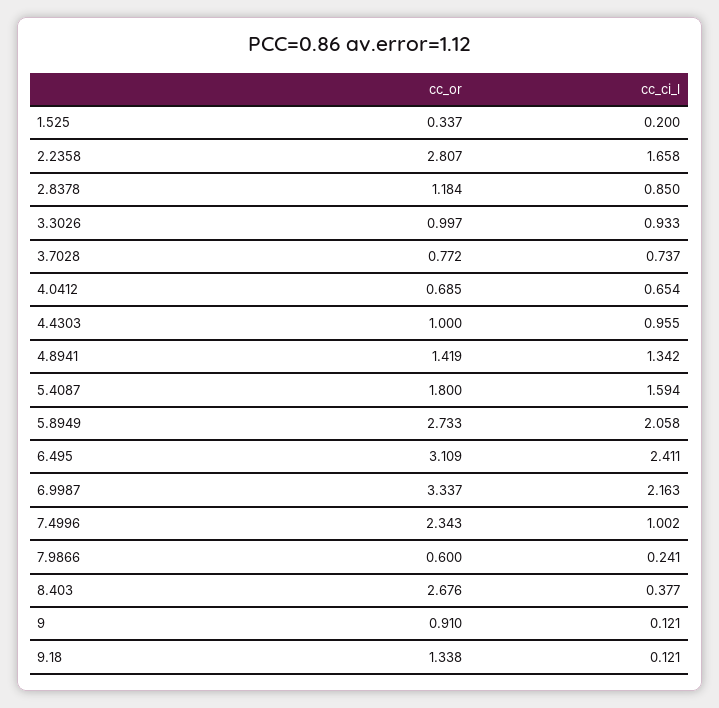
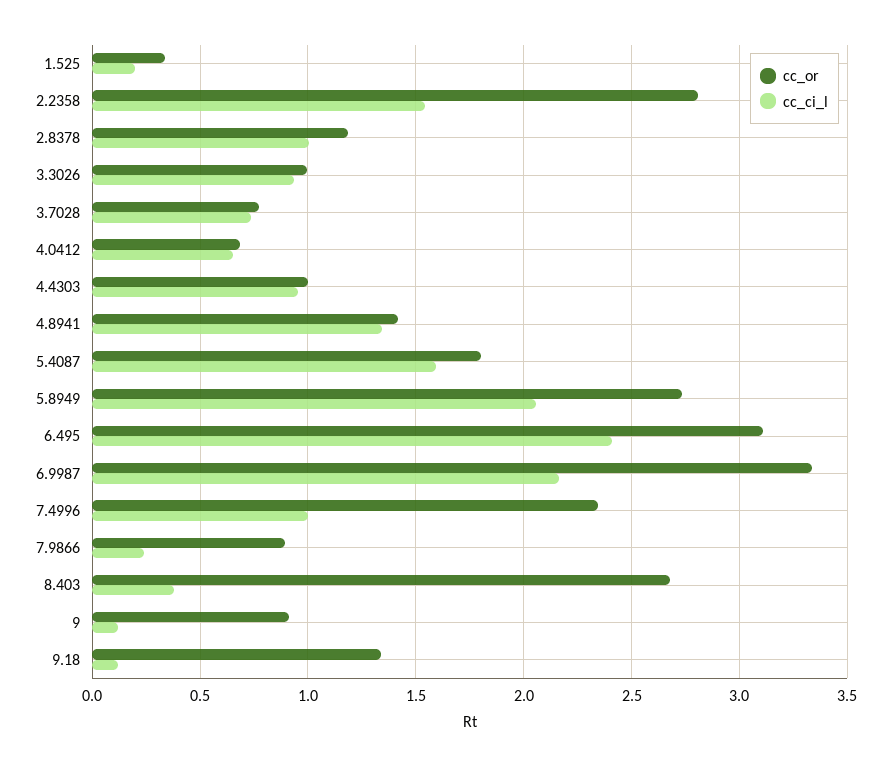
  {
    "cc_or": {
      "1.525": 0.337,
      "2.2358": 2.807,
      "2.8378": 1.184,
      "3.3026": 0.997,
      "3.7028": 0.772,
      "4.0412": 0.685,
      "4.4303": 1,
      "4.8941": 1.419,
      "5.4087": 1.8,
      "5.8949": 2.733,
      "6.495": 3.109,
      "6.9987": 3.337,
      "7.4996": 2.343,
-     "7.9866": 0.6,
+     "7.9866": 0.9,
      "8.403": 2.676,
      "9": 0.91,
      "9.18": 1.338
    },
    "cc_ci_l": {
      "1.525": 0.2,
-     "2.2358": 1.658,
+     "2.2358": 1.55,
-     "2.8378": 0.85,
+     "2.8378": 1,
      "3.3026": 0.933,
      "3.7028": 0.737,
      "4.0412": 0.654,
      "4.4303": 0.955,
      "4.8941": 1.342,
      "5.4087": 1.594,
      "5.8949": 2.058,
      "6.495": 2.411,
      "6.9987": 2.163,
      "7.4996": 1.002,
      "7.9866": 0.241,
      "8.403": 0.377,
      "9": 0.121,
      "9.18": 0.121
    }
  }

